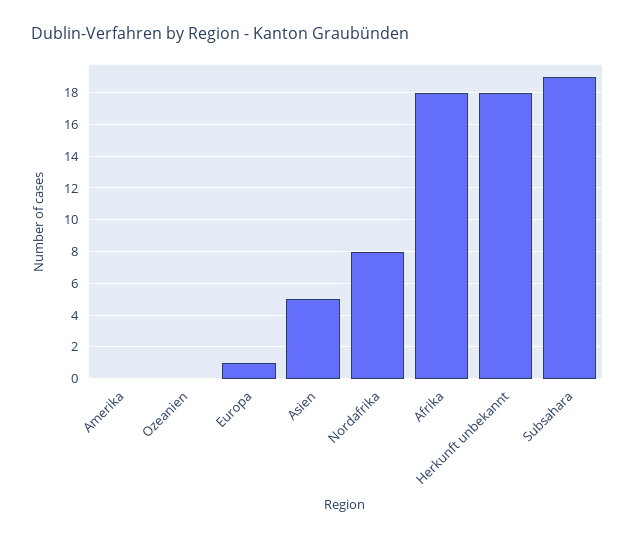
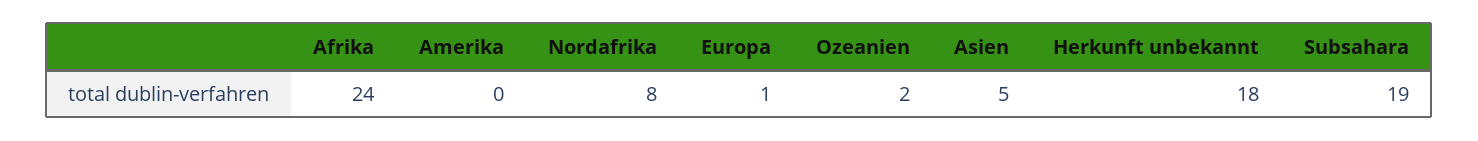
  {
    "Amerika": 0,
-   "Ozeanien": 0,
+   "Ozeanien": 2,
    "Europa": 1,
    "Asien": 5,
    "Nordafrika": 8,
-   "Afrika": 18,
+   "Afrika": 24,
    "Herkunft unbekannt": 18,
    "Subsahara": 19
  }

